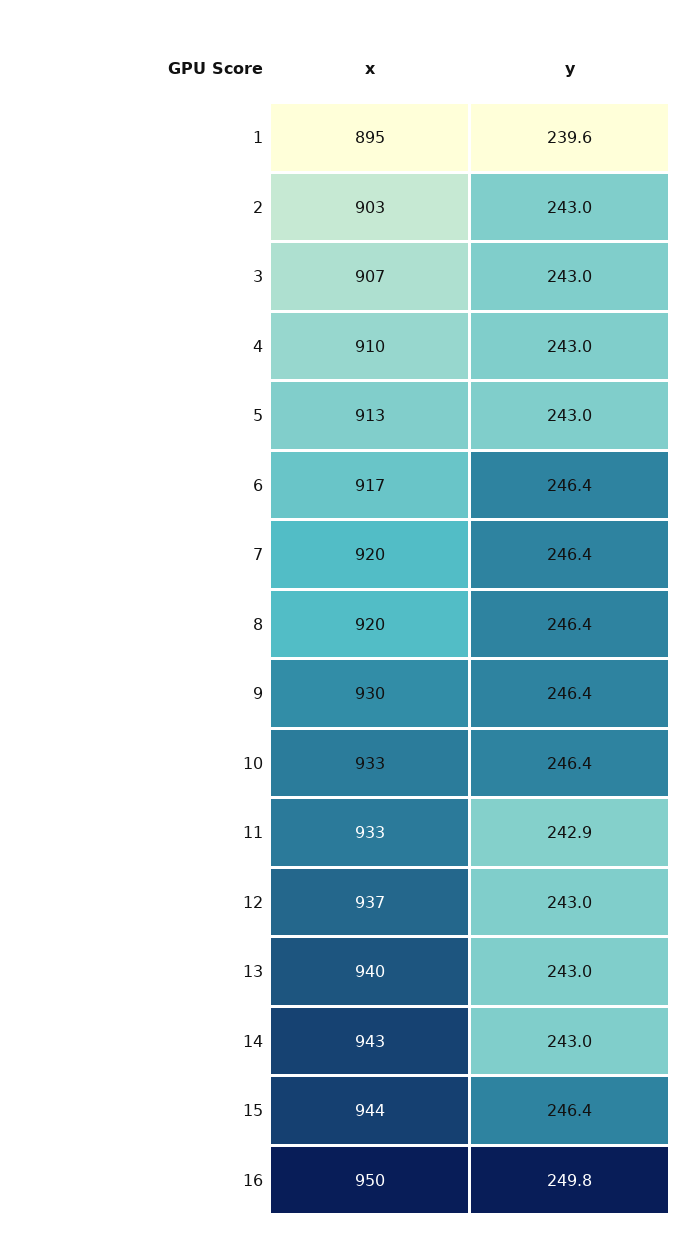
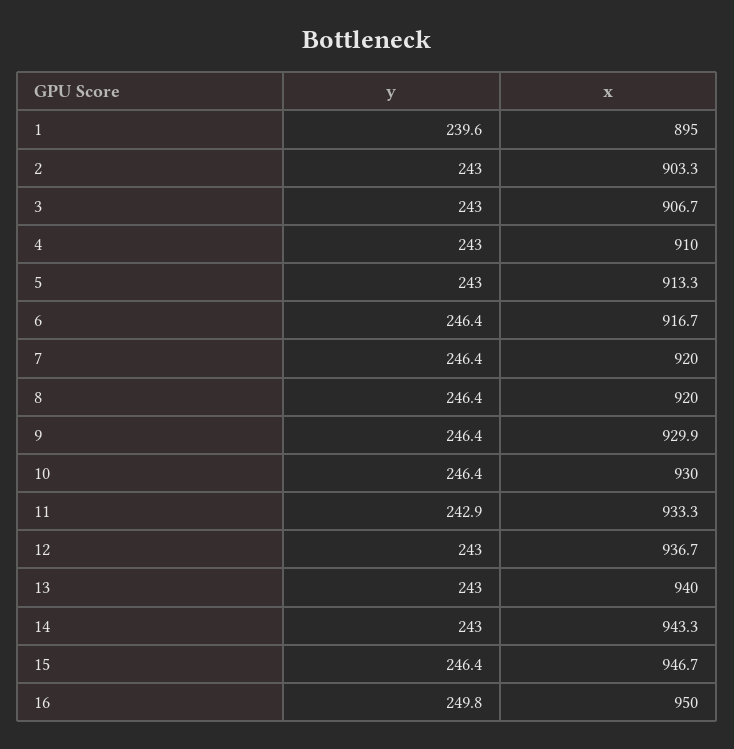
  {
    "x": {
      "1": 895,
      "2": 903.3,
      "3": 906.7,
      "4": 910,
      "5": 913.3,
      "6": 916.7,
      "7": 920,
      "8": 920,
      "9": 929.9,
-     "10": 933,
+     "10": 930,
      "11": 933.3,
      "12": 936.7,
      "13": 940,
      "14": 943.3,
-     "15": 944,
+     "15": 946.7,
      "16": 950
    },
    "y": {
      "1": 239.6,
      "2": 243,
      "3": 243,
      "4": 243,
      "5": 243,
      "6": 246.4,
      "7": 246.4,
      "8": 246.4,
      "9": 246.4,
      "10": 246.4,
      "11": 242.9,
      "12": 243,
      "13": 243,
      "14": 243,
      "15": 246.4,
      "16": 249.8
    }
  }

